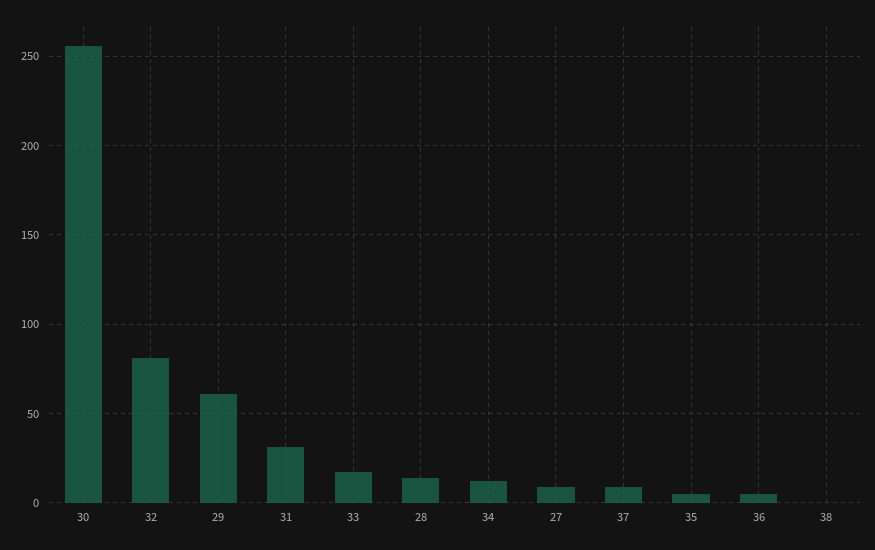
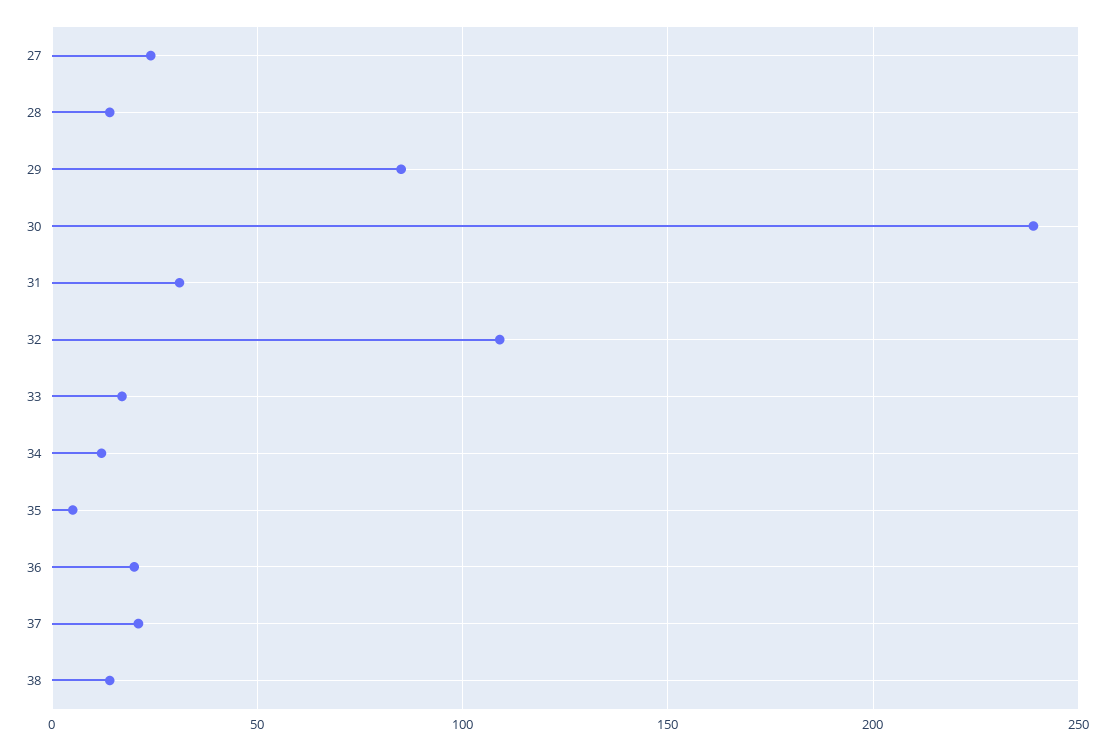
  {
-   "30": 255,
+   "30": 240,
-   "32": 80,
+   "32": 110,
-   "29": 60,
+   "29": 85,
    "31": 30,
    "33": 15,
    "28": 15,
    "34": 10,
-   "27": 10,
+   "27": 25,
-   "37": 10,
+   "37": 20,
    "35": 5,
-   "36": 5,
+   "36": 20,
-   "38": 0
+   "38": 15
  }

